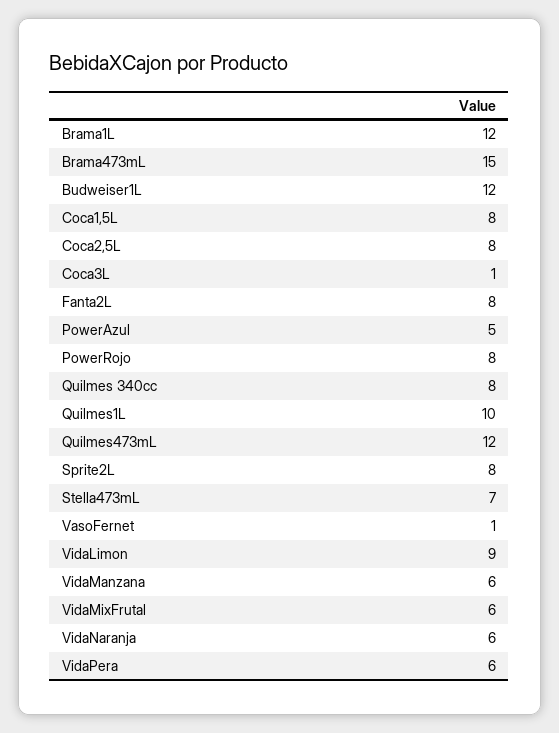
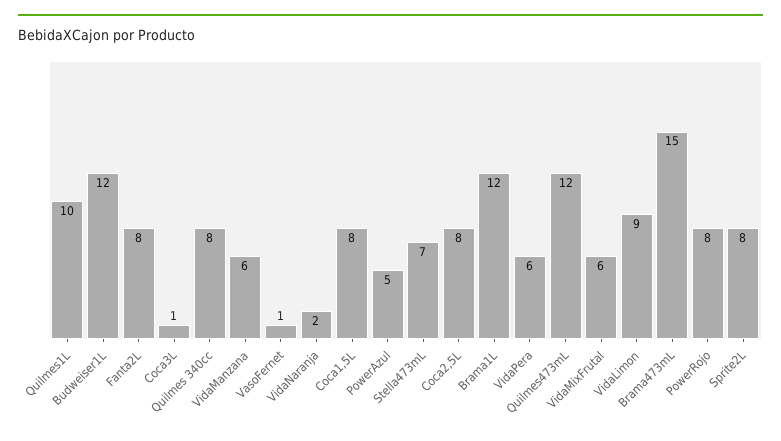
  {
    "Brama1L": 12,
    "Brama473mL": 15,
    "Budweiser1L": 12,
    "Coca1,5L": 8,
    "Coca2,5L": 8,
    "Coca3L": 1,
    "Fanta2L": 8,
    "PowerAzul": 5,
    "PowerRojo": 8,
    "Quilmes 340cc": 8,
    "Quilmes1L": 10,
    "Quilmes473mL": 12,
    "Sprite2L": 8,
    "Stella473mL": 7,
    "VasoFernet": 1,
    "VidaLimon": 9,
    "VidaManzana": 6,
    "VidaMixFrutal": 6,
-   "VidaNaranja": 6,
+   "VidaNaranja": 2,
    "VidaPera": 6
  }

